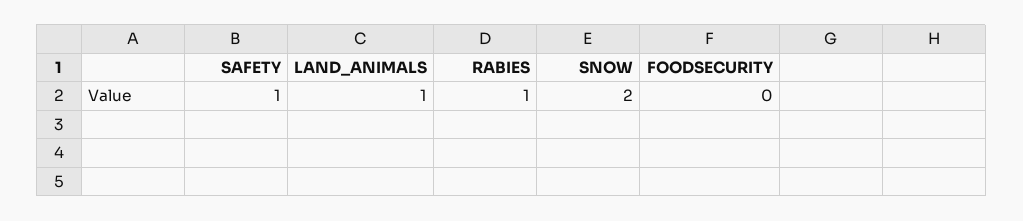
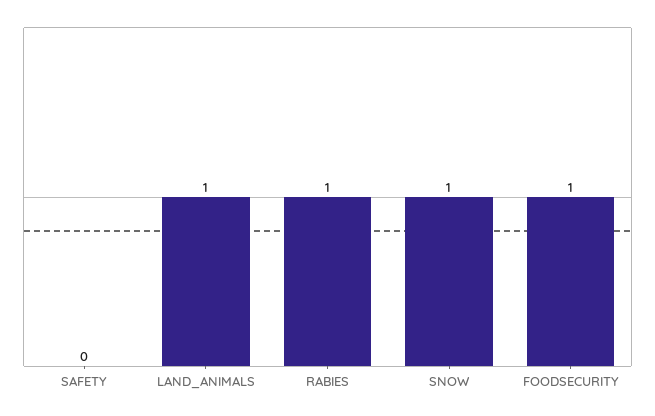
  {
-   "SAFETY": 1,
+   "SAFETY": 0,
    "LAND_ANIMALS": 1,
    "RABIES": 1,
-   "SNOW": 2,
+   "SNOW": 1,
-   "FOODSECURITY": 0
+   "FOODSECURITY": 1
  }

